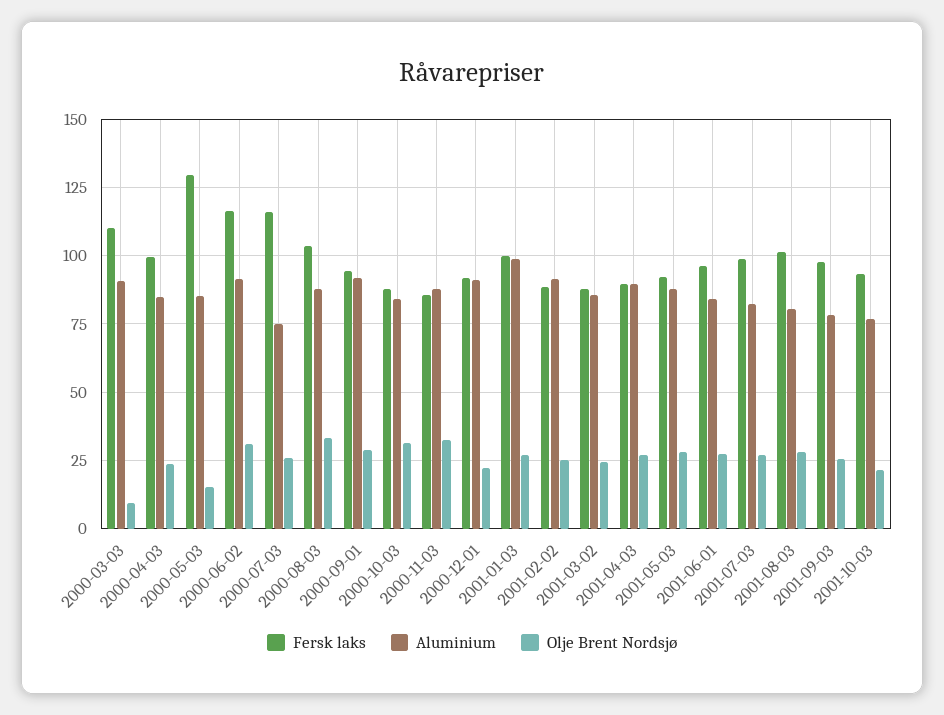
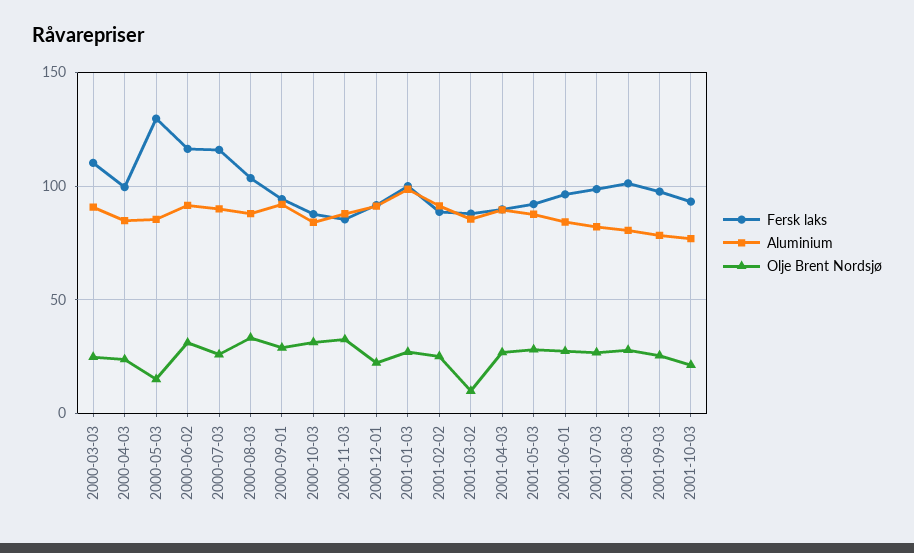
  {
    "Fersk laks": {
      "2000-03-03": 110,
      "2000-04-03": 100,
      "2000-05-03": 130,
      "2000-06-02": 117.5,
      "2000-07-03": 115,
      "2000-08-03": 102.5,
      "2000-09-01": 95,
      "2000-10-03": 87.5,
      "2000-11-03": 85,
      "2000-12-01": 92.5,
      "2001-01-03": 100,
      "2001-02-02": 87.5,
      "2001-03-02": 87.5,
      "2001-04-03": 90,
      "2001-05-03": 92.5,
      "2001-06-01": 97.5,
      "2001-07-03": 97.5,
      "2001-08-03": 100,
      "2001-09-03": 97.5,
      "2001-10-03": 92.5
    },
    "Aluminium": {
      "2000-03-03": 90,
      "2000-04-03": 85,
      "2000-05-03": 85,
      "2000-06-02": 92.5,
-     "2000-07-03": 75,
+     "2000-07-03": 90,
      "2000-08-03": 87.5,
      "2000-09-01": 92.5,
      "2000-10-03": 85,
      "2000-11-03": 87.5,
      "2000-12-01": 90,
      "2001-01-03": 97.5,
      "2001-02-02": 92.5,
      "2001-03-02": 85,
      "2001-04-03": 90,
      "2001-05-03": 87.5,
      "2001-06-01": 85,
      "2001-07-03": 82.5,
      "2001-08-03": 80,
      "2001-09-03": 77.5,
      "2001-10-03": 77.5
    },
    "Olje Brent Nordsjø": {
-     "2000-03-03": 10,
+     "2000-03-03": 25,
      "2000-04-03": 25,
      "2000-05-03": 15,
      "2000-06-02": 30,
      "2000-07-03": 25,
      "2000-08-03": 32.5,
      "2000-09-01": 30,
      "2000-10-03": 32.5,
      "2000-11-03": 32.5,
      "2000-12-01": 22.5,
      "2001-01-03": 27.5,
      "2001-02-02": 25,
-     "2001-03-02": 25,
+     "2001-03-02": 10,
      "2001-04-03": 27.5,
      "2001-05-03": 27.5,
      "2001-06-01": 27.5,
      "2001-07-03": 27.5,
      "2001-08-03": 27.5,
      "2001-09-03": 25,
      "2001-10-03": 22.5
    }
  }

